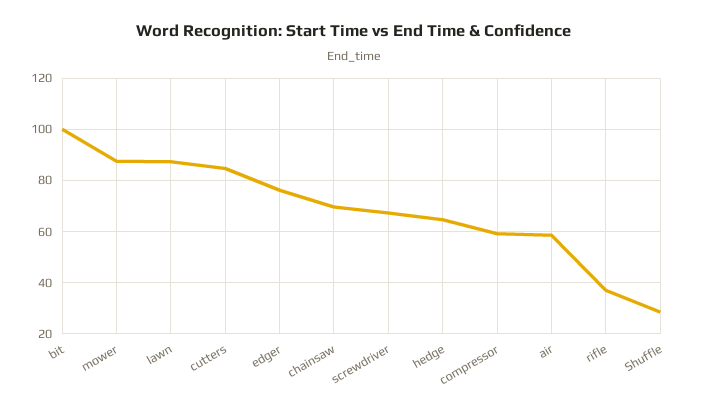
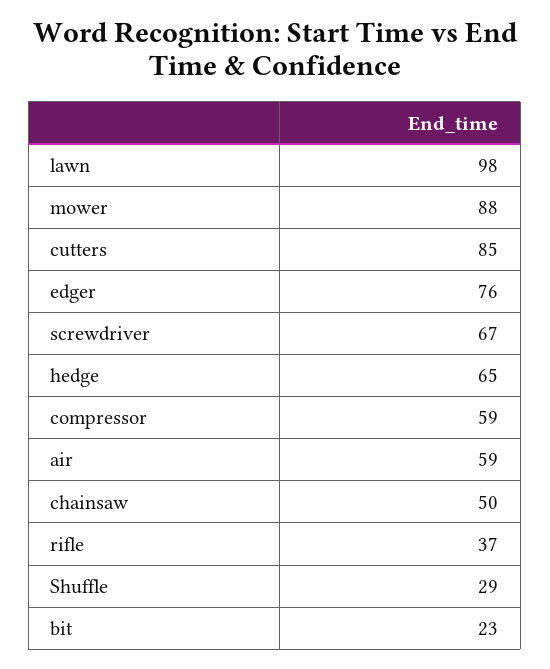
  {
-   "bit": 100,
+   "bit": 23,
    "mower": 88,
-   "lawn": 87.5,
+   "lawn": 98,
    "cutters": 85,
    "edger": 76,
-   "chainsaw": 70,
+   "chainsaw": 50,
    "screwdriver": 67,
    "hedge": 65,
    "compressor": 59,
    "air": 59,
    "rifle": 37,
    "Shuffle": 29
  }

